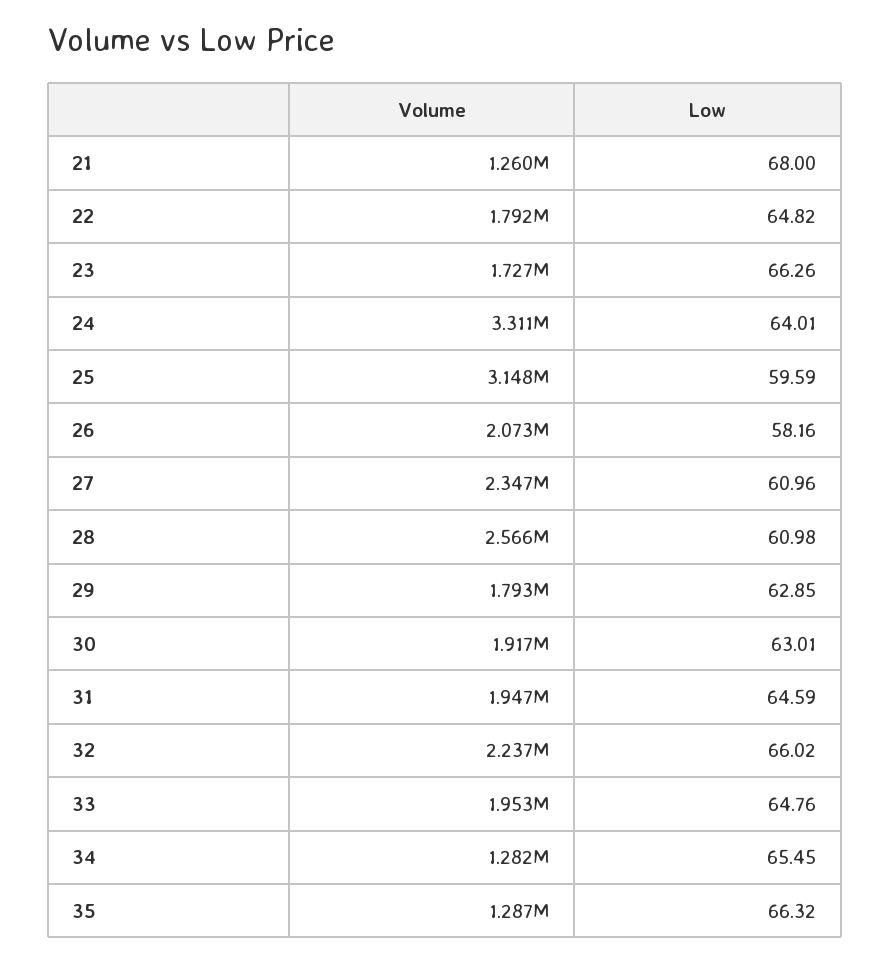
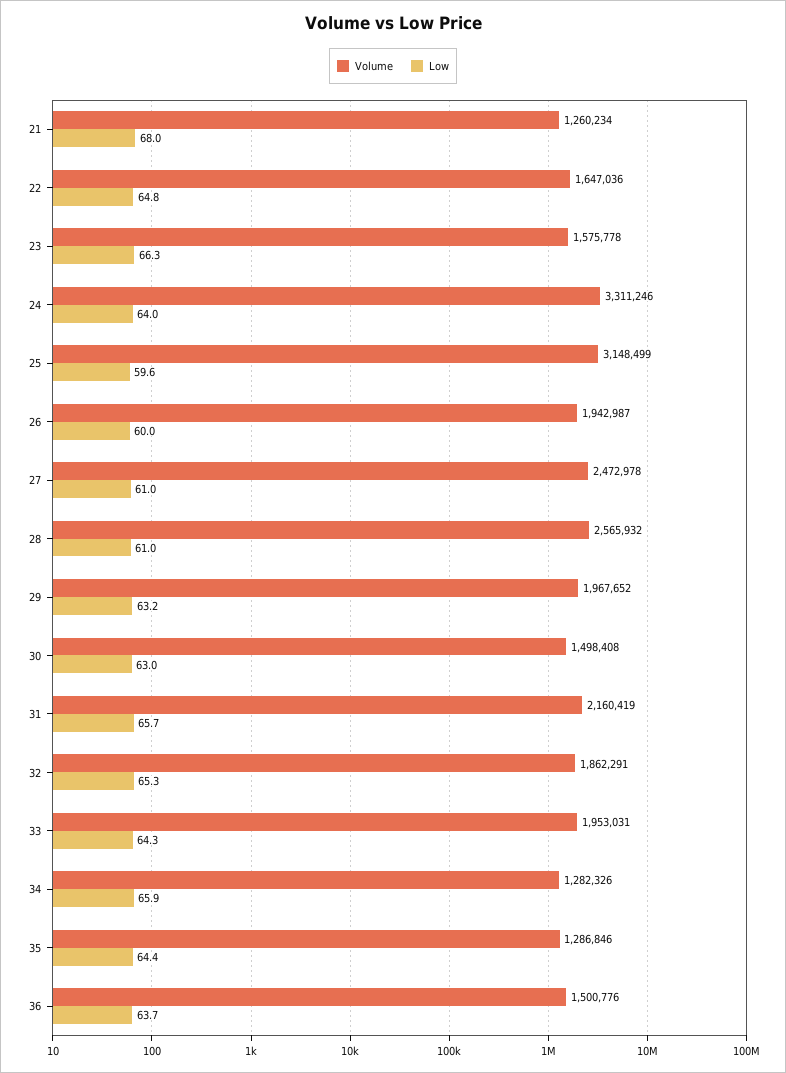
  {
    "Volume": {
      "21": 1260234,
-     "22": 1792000,
+     "22": 1647036,
-     "23": 1727000,
+     "23": 1575778,
      "24": 3311246,
      "25": 3148499,
-     "26": 2073000,
+     "26": 1942987,
-     "27": 2347000,
+     "27": 2472978,
      "28": 2565932,
-     "29": 1793000,
+     "29": 1967652,
-     "30": 1917000,
+     "30": 1498408,
-     "31": 1947000,
+     "31": 2160419,
-     "32": 2237000,
+     "32": 1862291,
      "33": 1953031,
      "34": 1282326,
-     "35": 1286846
+     "35": 1286846,
+     "36": 1500776
    },
    "Low": {
      "21": 68,
      "22": 64.82,
      "23": 66.26,
      "24": 64.01,
      "25": 59.59,
-     "26": 58.16,
+     "26": 60,
      "27": 60.96,
      "28": 60.98,
-     "29": 62.85,
+     "29": 63.2,
      "30": 63.01,
-     "31": 64.59,
+     "31": 65.7,
-     "32": 66.02,
+     "32": 65.3,
-     "33": 64.76,
+     "33": 64.3,
-     "34": 65.45,
+     "34": 65.9,
-     "35": 66.32
+     "35": 64.4,
+     "36": 63.7
    }
  }

